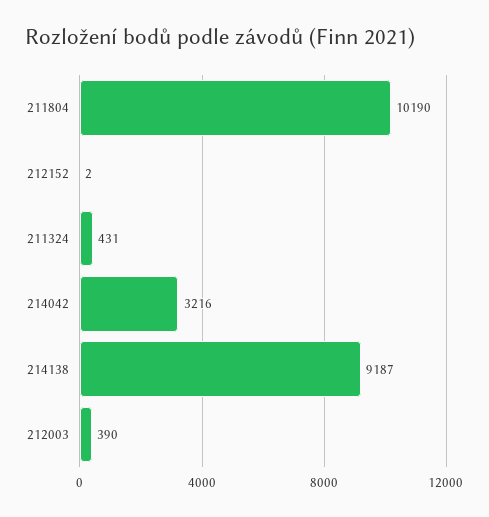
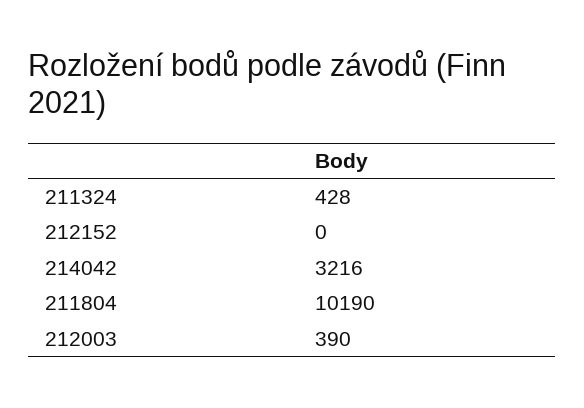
  {
    "211804": 10190,
-   "212152": 2,
+   "212152": 0,
-   "211324": 431,
+   "211324": 428,
    "214042": 3216,
-   "214138": 9187,
    "212003": 390
  }

